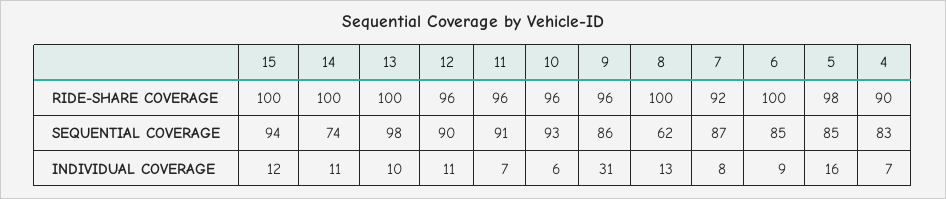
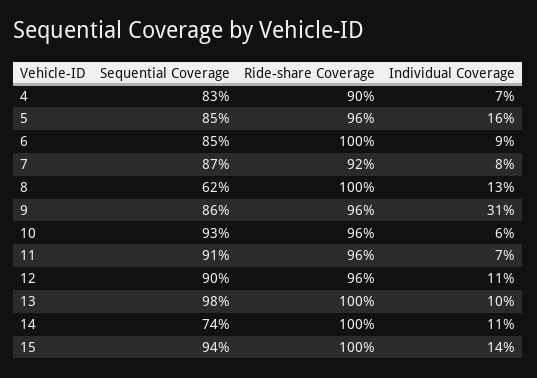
  {
    "15": {
      "RIDE-SHARE COVERAGE": 100,
      "SEQUENTIAL COVERAGE": 94,
-     "INDIVIDUAL COVERAGE": 12
+     "INDIVIDUAL COVERAGE": 14
    },
    "14": {
      "RIDE-SHARE COVERAGE": 100,
      "SEQUENTIAL COVERAGE": 74,
      "INDIVIDUAL COVERAGE": 11
    },
    "13": {
      "RIDE-SHARE COVERAGE": 100,
      "SEQUENTIAL COVERAGE": 98,
      "INDIVIDUAL COVERAGE": 10
    },
    "12": {
      "RIDE-SHARE COVERAGE": 96,
      "SEQUENTIAL COVERAGE": 90,
      "INDIVIDUAL COVERAGE": 11
    },
    "11": {
      "RIDE-SHARE COVERAGE": 96,
      "SEQUENTIAL COVERAGE": 91,
      "INDIVIDUAL COVERAGE": 7
    },
    "10": {
      "RIDE-SHARE COVERAGE": 96,
      "SEQUENTIAL COVERAGE": 93,
      "INDIVIDUAL COVERAGE": 6
    },
    "9": {
      "RIDE-SHARE COVERAGE": 96,
      "SEQUENTIAL COVERAGE": 86,
      "INDIVIDUAL COVERAGE": 31
    },
    "8": {
      "RIDE-SHARE COVERAGE": 100,
      "SEQUENTIAL COVERAGE": 62,
      "INDIVIDUAL COVERAGE": 13
    },
    "7": {
      "RIDE-SHARE COVERAGE": 92,
      "SEQUENTIAL COVERAGE": 87,
      "INDIVIDUAL COVERAGE": 8
    },
    "6": {
      "RIDE-SHARE COVERAGE": 100,
      "SEQUENTIAL COVERAGE": 85,
      "INDIVIDUAL COVERAGE": 9
    },
    "5": {
-     "RIDE-SHARE COVERAGE": 98,
+     "RIDE-SHARE COVERAGE": 96,
      "SEQUENTIAL COVERAGE": 85,
      "INDIVIDUAL COVERAGE": 16
    },
    "4": {
      "RIDE-SHARE COVERAGE": 90,
      "SEQUENTIAL COVERAGE": 83,
      "INDIVIDUAL COVERAGE": 7
    }
  }

